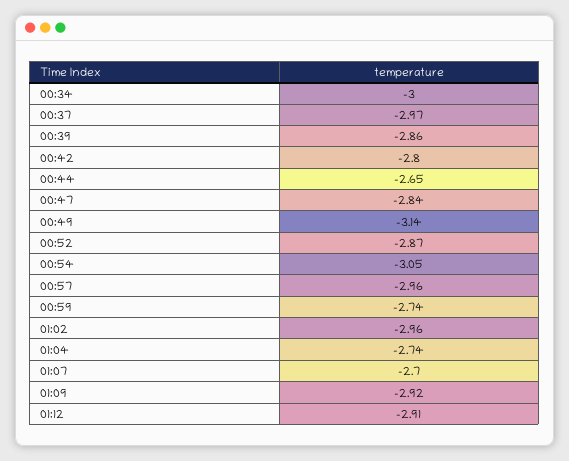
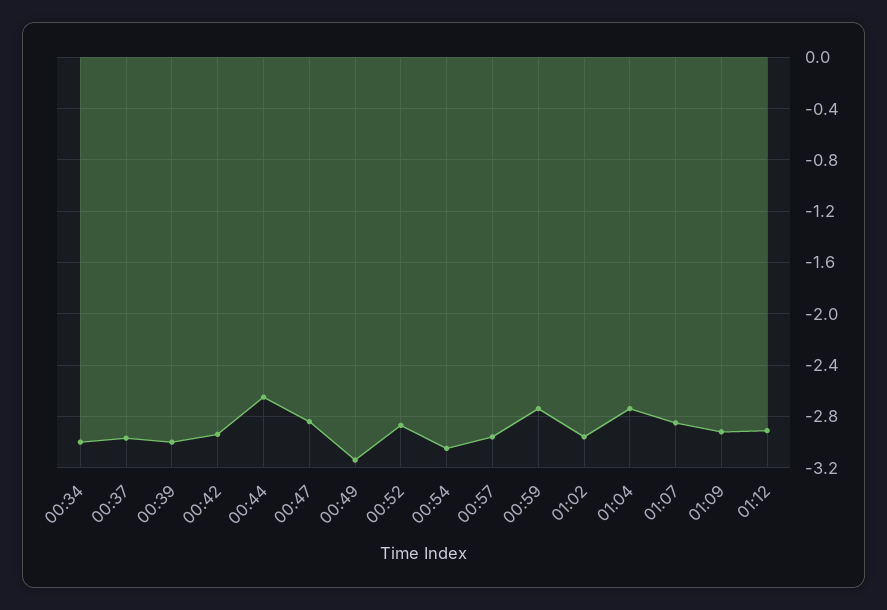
  {
    "00:34": -3,
    "00:37": -2.97,
-   "00:39": -2.86,
+   "00:39": -3,
-   "00:42": -2.8,
+   "00:42": -2.95,
    "00:44": -2.65,
    "00:47": -2.84,
    "00:49": -3.14,
    "00:52": -2.87,
    "00:54": -3.05,
    "00:57": -2.96,
    "00:59": -2.74,
    "01:02": -2.96,
    "01:04": -2.74,
-   "01:07": -2.7,
+   "01:07": -2.85,
    "01:09": -2.92,
    "01:12": -2.91
  }

